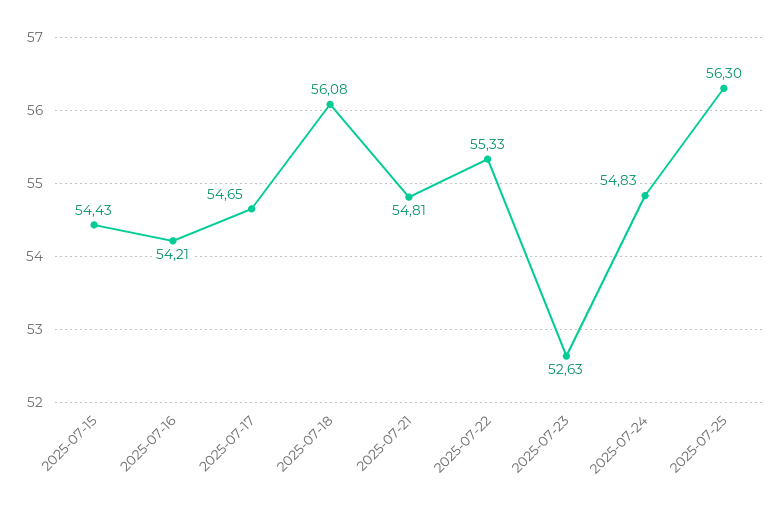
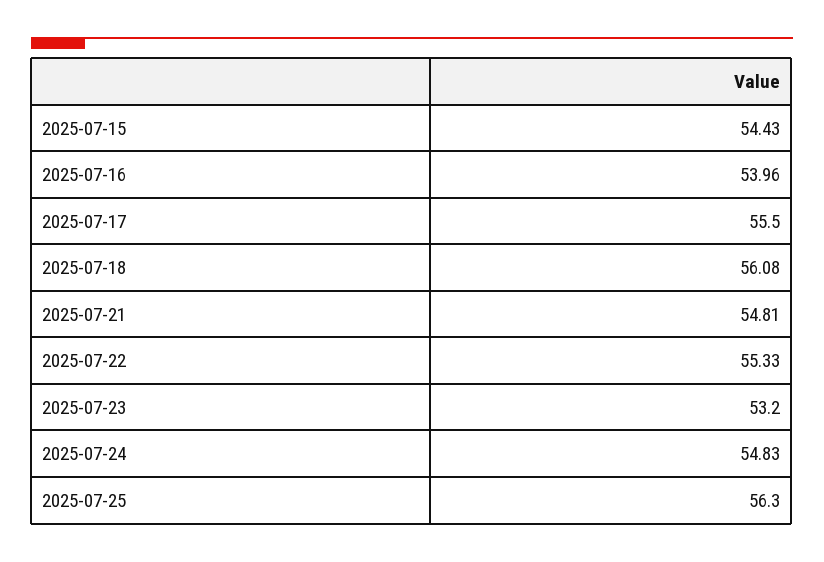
  {
    "2025-07-15": 54.43,
-   "2025-07-16": 54.21,
+   "2025-07-16": 53.96,
-   "2025-07-17": 54.65,
+   "2025-07-17": 55.5,
    "2025-07-18": 56.08,
    "2025-07-21": 54.81,
    "2025-07-22": 55.33,
-   "2025-07-23": 52.63,
+   "2025-07-23": 53.2,
    "2025-07-24": 54.83,
    "2025-07-25": 56.3
  }

